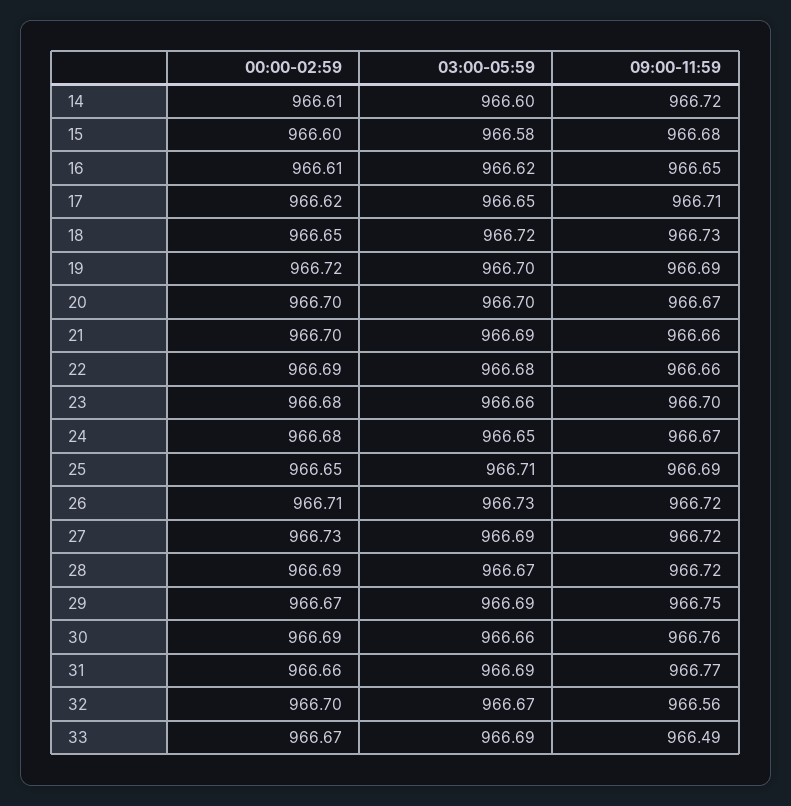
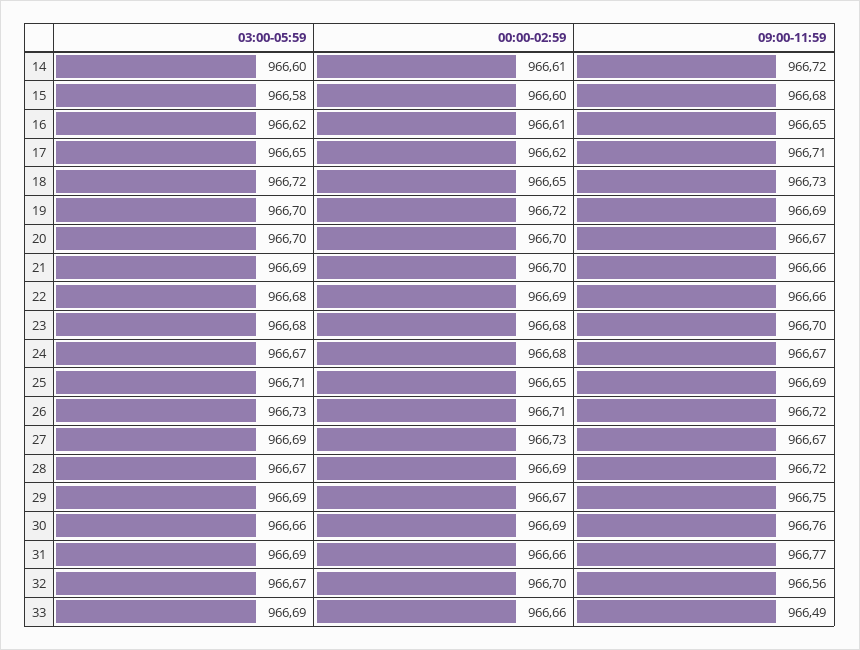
  {
    "00:00-02:59": {
      "14": 966.61,
      "15": 966.6,
      "16": 966.61,
      "17": 966.62,
      "18": 966.65,
      "19": 966.72,
      "20": 966.7,
      "21": 966.7,
      "22": 966.69,
      "23": 966.68,
      "24": 966.68,
      "25": 966.65,
      "26": 966.71,
      "27": 966.73,
      "28": 966.69,
      "29": 966.67,
      "30": 966.69,
      "31": 966.66,
      "32": 966.7,
-     "33": 966.67
+     "33": 966.66
    },
    "03:00-05:59": {
      "14": 966.6,
      "15": 966.58,
      "16": 966.62,
      "17": 966.65,
      "18": 966.72,
      "19": 966.7,
      "20": 966.7,
      "21": 966.69,
      "22": 966.68,
-     "23": 966.66,
+     "23": 966.68,
-     "24": 966.65,
+     "24": 966.67,
      "25": 966.71,
      "26": 966.73,
      "27": 966.69,
      "28": 966.67,
      "29": 966.69,
      "30": 966.66,
      "31": 966.69,
      "32": 966.67,
      "33": 966.69
    },
    "09:00-11:59": {
      "14": 966.72,
      "15": 966.68,
      "16": 966.65,
      "17": 966.71,
      "18": 966.73,
      "19": 966.69,
      "20": 966.67,
      "21": 966.66,
      "22": 966.66,
      "23": 966.7,
      "24": 966.67,
      "25": 966.69,
      "26": 966.72,
-     "27": 966.72,
+     "27": 966.67,
      "28": 966.72,
      "29": 966.75,
      "30": 966.76,
      "31": 966.77,
      "32": 966.56,
      "33": 966.49
    }
  }

